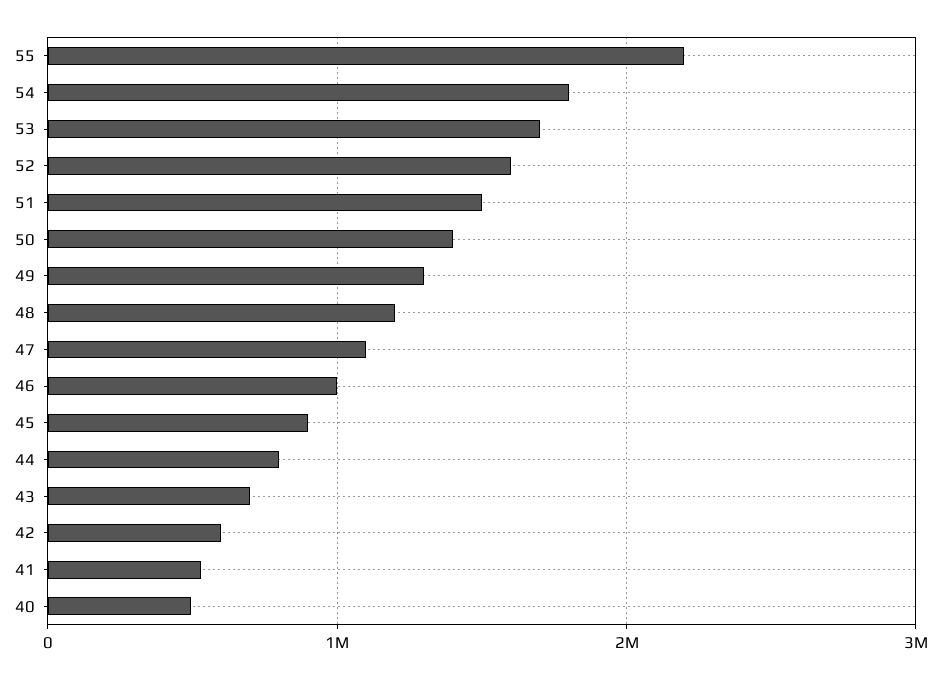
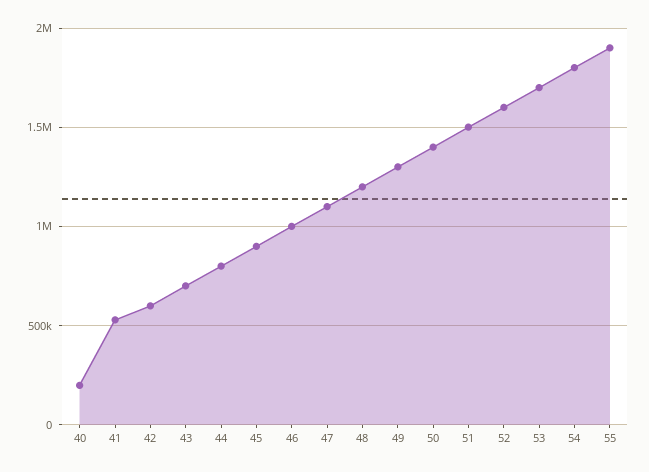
  {
-   "55": 2200000,
+   "55": 1900000,
    "54": 1800000,
    "53": 1700000,
    "52": 1600000,
    "51": 1500000,
    "50": 1400000,
    "49": 1300000,
    "48": 1200000,
    "47": 1100000,
    "46": 1000000,
    "45": 900000,
    "44": 800000,
    "43": 700000,
    "42": 600000,
    "41": 550000,
-   "40": 500000
+   "40": 200000
  }

